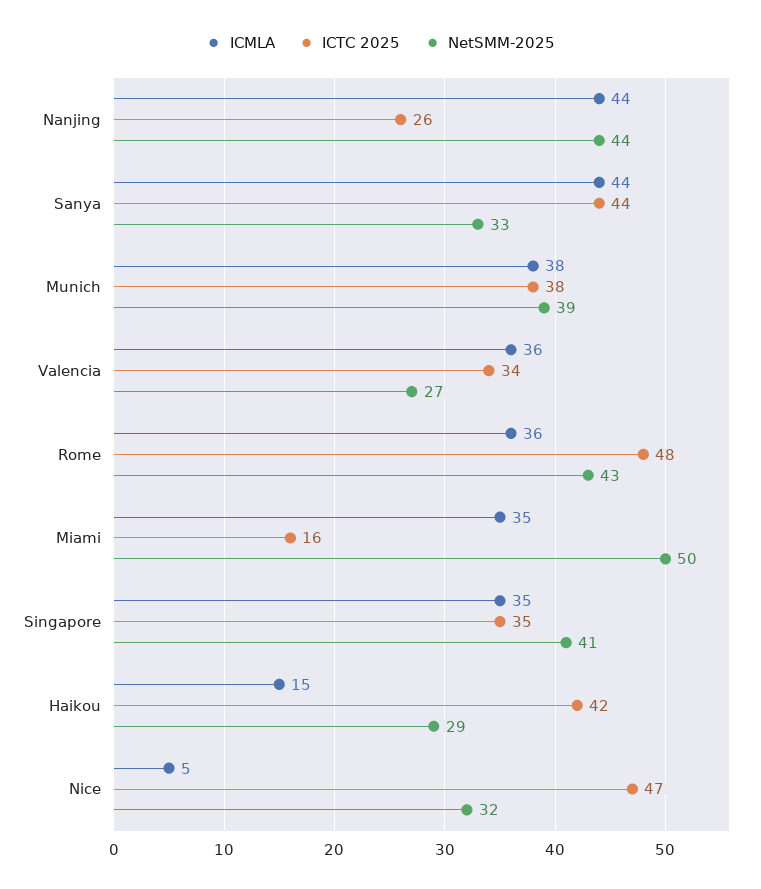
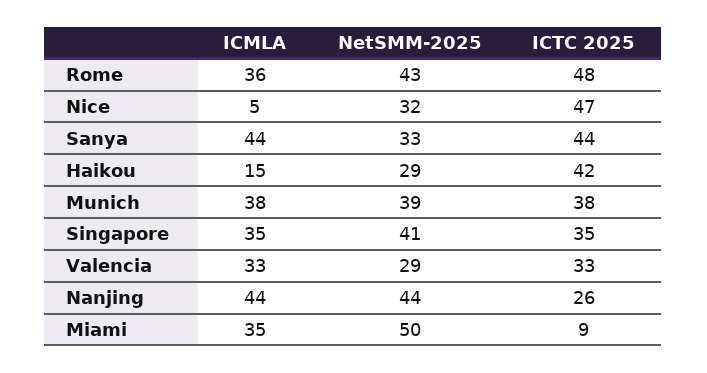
  {
    "ICMLA": {
      "Nanjing": 44,
      "Sanya": 44,
      "Munich": 38,
-     "Valencia": 36,
+     "Valencia": 33,
      "Rome": 36,
      "Miami": 35,
      "Singapore": 35,
      "Haikou": 15,
      "Nice": 5
    },
    "ICTC 2025": {
      "Nanjing": 26,
      "Sanya": 44,
      "Munich": 38,
-     "Valencia": 34,
+     "Valencia": 33,
      "Rome": 48,
-     "Miami": 16,
+     "Miami": 9,
      "Singapore": 35,
      "Haikou": 42,
      "Nice": 47
    },
    "NetSMM-2025": {
      "Nanjing": 44,
      "Sanya": 33,
      "Munich": 39,
-     "Valencia": 27,
+     "Valencia": 29,
      "Rome": 43,
      "Miami": 50,
      "Singapore": 41,
      "Haikou": 29,
      "Nice": 32
    }
  }

